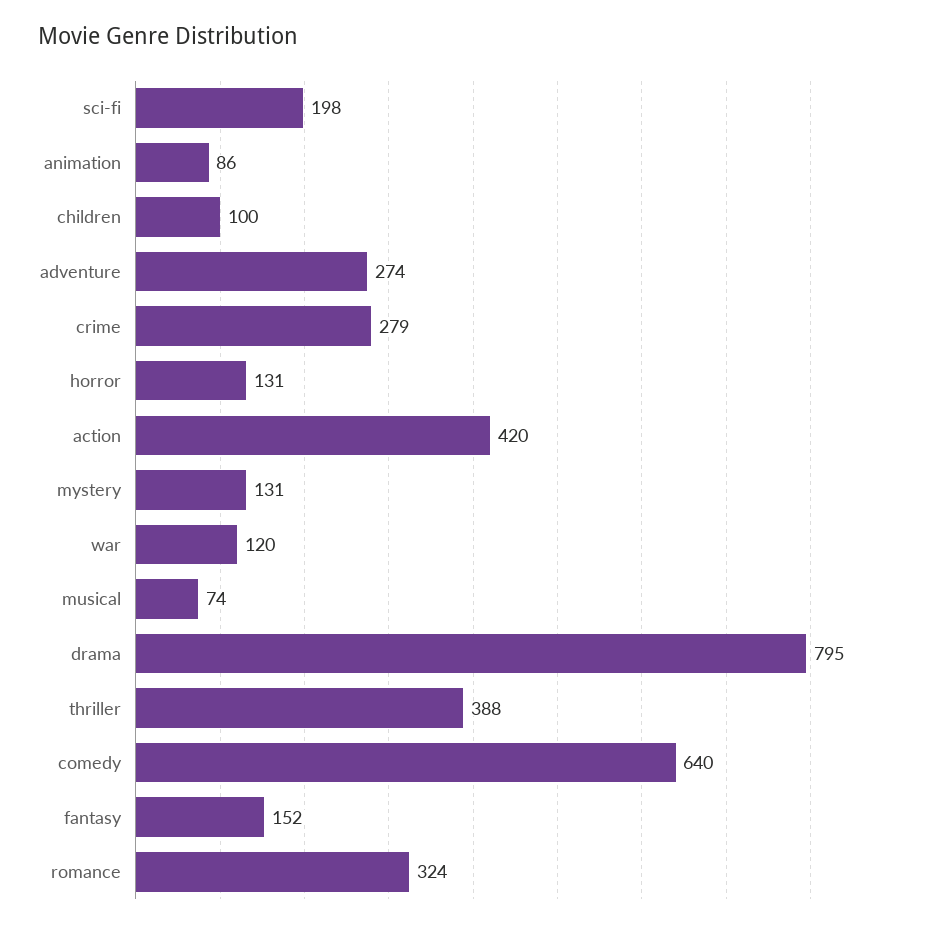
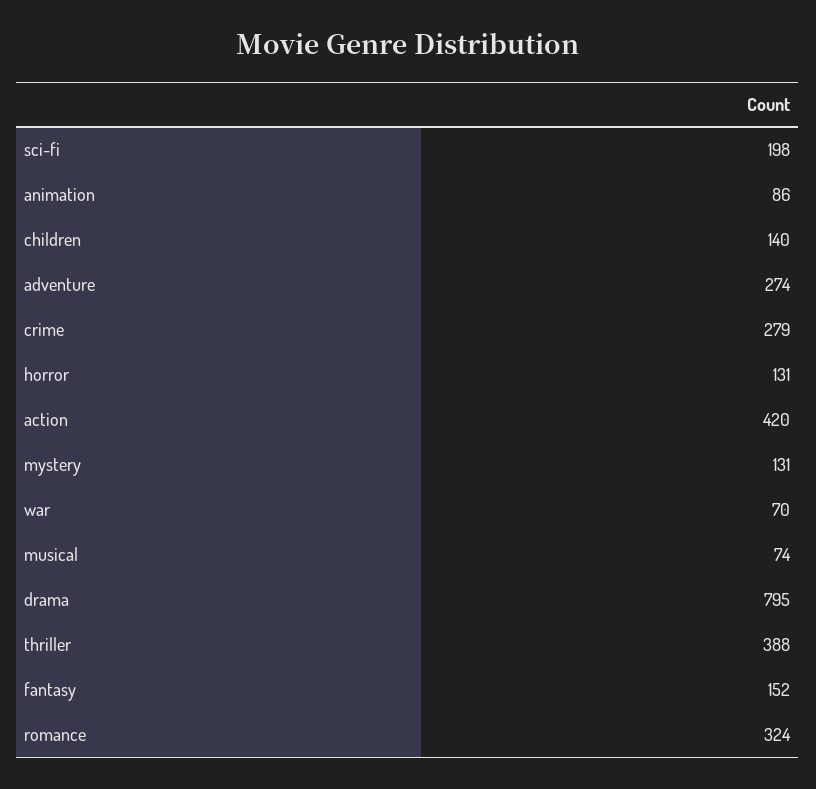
  {
    "sci-fi": 198,
    "animation": 86,
-   "children": 100,
+   "children": 140,
    "adventure": 274,
    "crime": 279,
    "horror": 131,
    "action": 420,
    "mystery": 131,
-   "war": 120,
+   "war": 70,
    "musical": 74,
    "drama": 795,
    "thriller": 388,
-   "comedy": 640,
    "fantasy": 152,
    "romance": 324
  }

